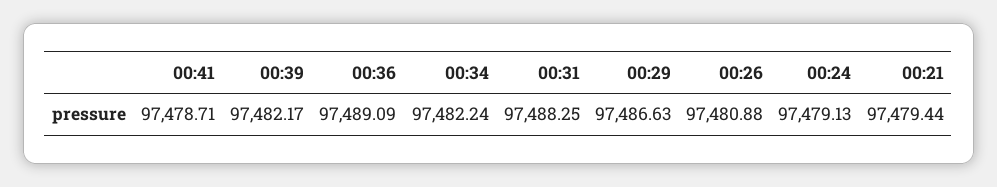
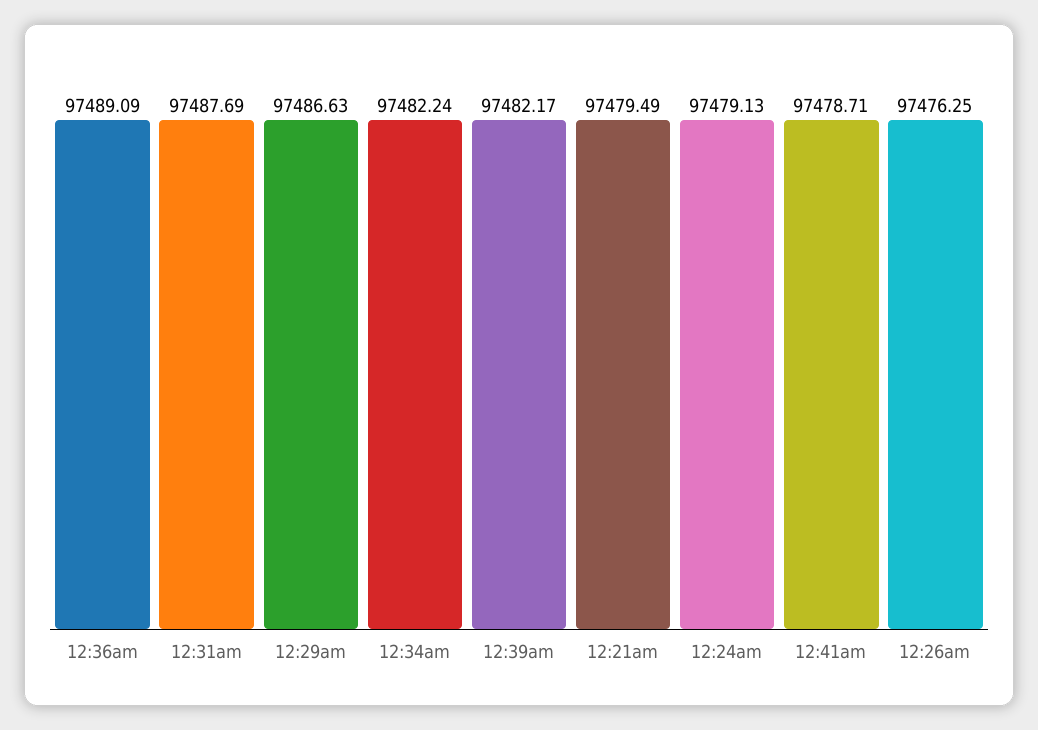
  {
    "00:41": 97478.71,
    "00:39": 97482.17,
    "00:36": 97489.09,
    "00:34": 97482.24,
-   "00:31": 97488.25,
+   "00:31": 97487.69,
    "00:29": 97486.63,
-   "00:26": 97480.88,
+   "00:26": 97476.25,
    "00:24": 97479.13,
-   "00:21": 97479.44
+   "00:21": 97479.49
  }

